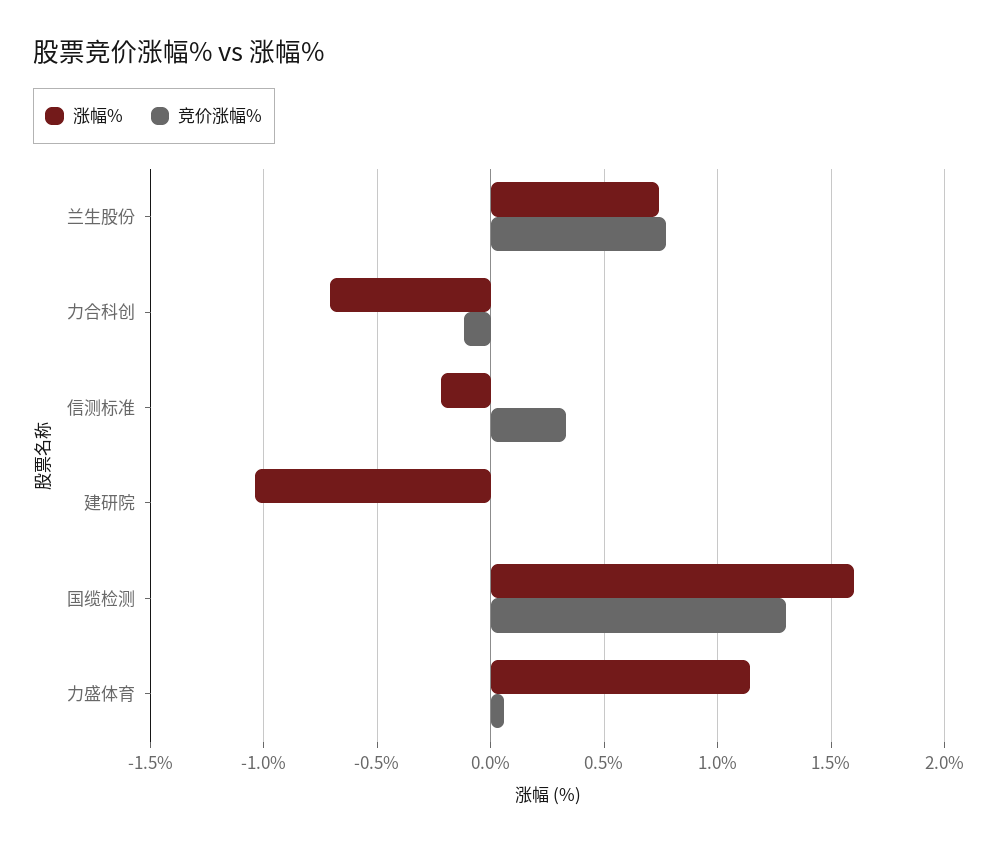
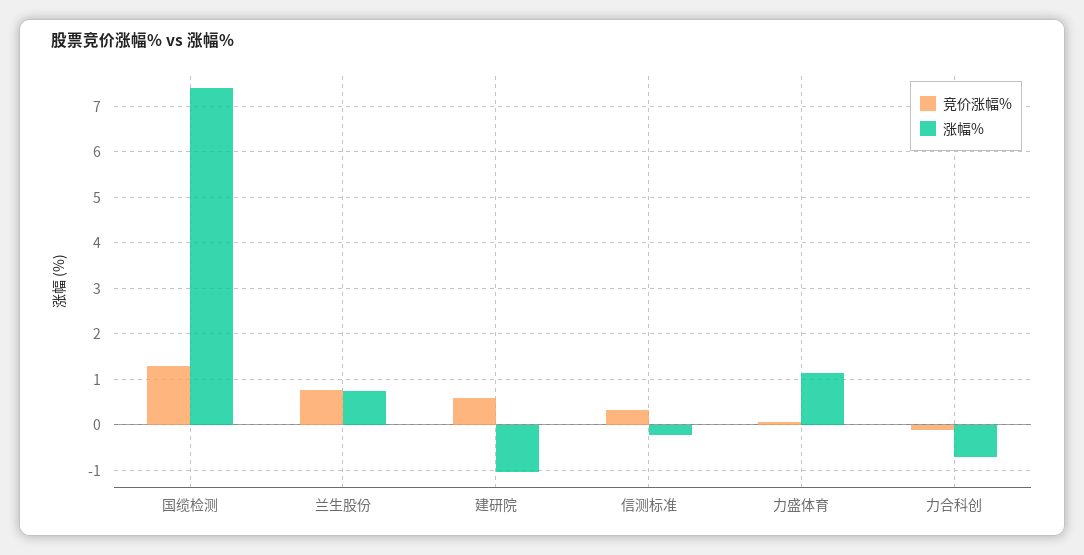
  {
    "涨幅%": {
      "兰生股份": 0.75,
      "力合科创": -0.7,
      "信测标准": -0.2,
      "建研院": -1.05,
-     "国缆检测": 1.6,
+     "国缆检测": 7.4,
      "力盛体育": 1.15
    },
    "竞价涨幅%": {
      "兰生股份": 0.75,
      "力合科创": -0.1,
      "信测标准": 0.35,
-     "建研院": 0,
+     "建研院": 0.6,
      "国缆检测": 1.3,
      "力盛体育": 0.05
    }
  }

